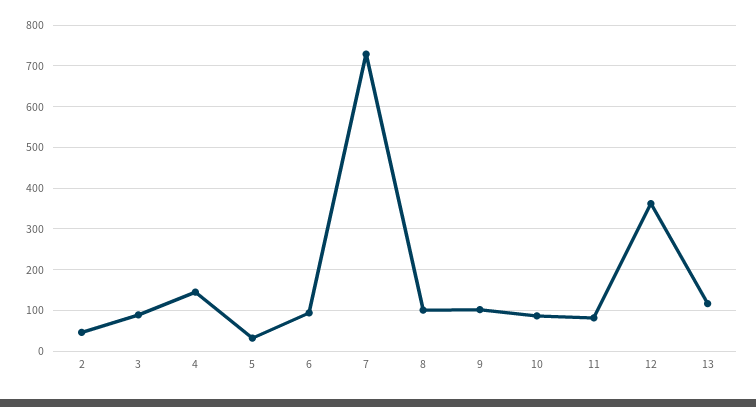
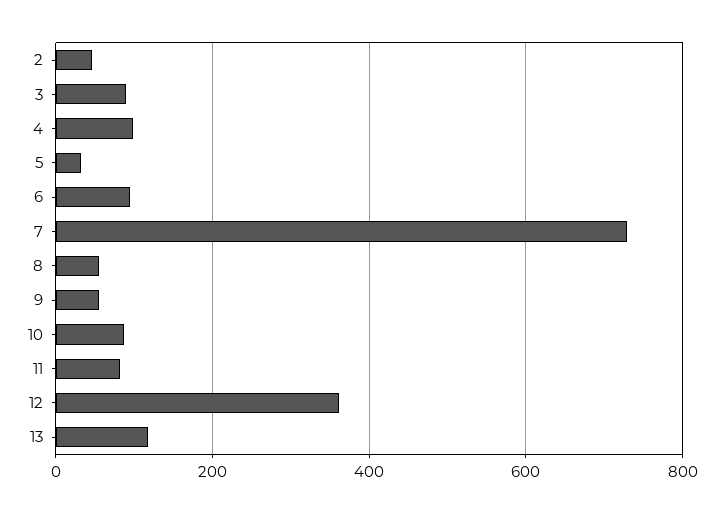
  {
    "2": 40,
    "3": 80,
-   "4": 140,
+   "4": 100,
    "5": 40,
    "6": 100,
    "7": 720,
-   "8": 100,
+   "8": 60,
-   "9": 100,
+   "9": 60,
    "10": 80,
    "11": 80,
    "12": 360,
    "13": 120
  }

